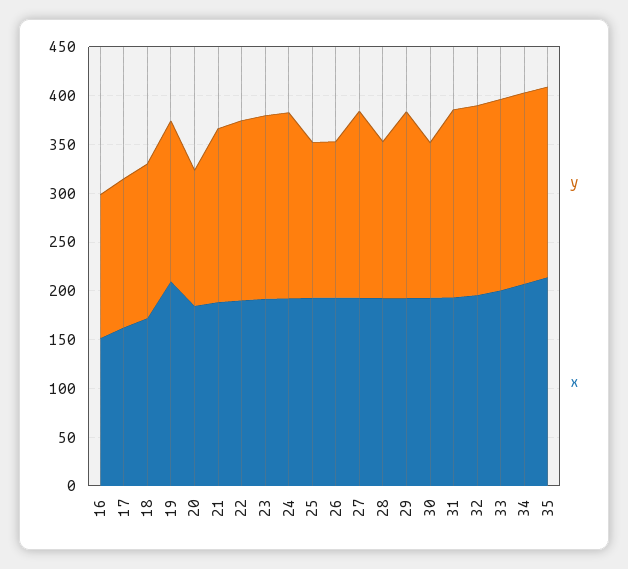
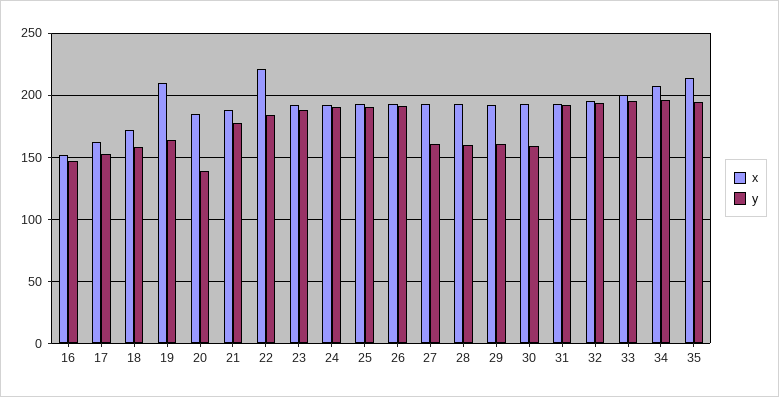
  {
    "y": {
      "16": 145,
      "17": 150,
      "18": 160,
      "19": 165,
      "20": 140,
      "21": 180,
      "22": 185,
      "23": 190,
      "24": 190,
-     "25": 160,
+     "25": 190,
-     "26": 160,
+     "26": 190,
-     "27": 190,
+     "27": 160,
      "28": 160,
-     "29": 190,
+     "29": 160,
      "30": 160,
      "31": 195,
      "32": 195,
      "33": 195,
      "34": 195,
      "35": 195
    },
    "x": {
      "16": 150,
      "17": 165,
      "18": 170,
      "19": 210,
      "20": 185,
      "21": 190,
-     "22": 190,
+     "22": 220,
      "23": 190,
      "24": 190,
      "25": 195,
      "26": 195,
      "27": 195,
      "28": 195,
      "29": 195,
      "30": 195,
      "31": 195,
      "32": 195,
      "33": 200,
      "34": 205,
      "35": 215
    }
  }

